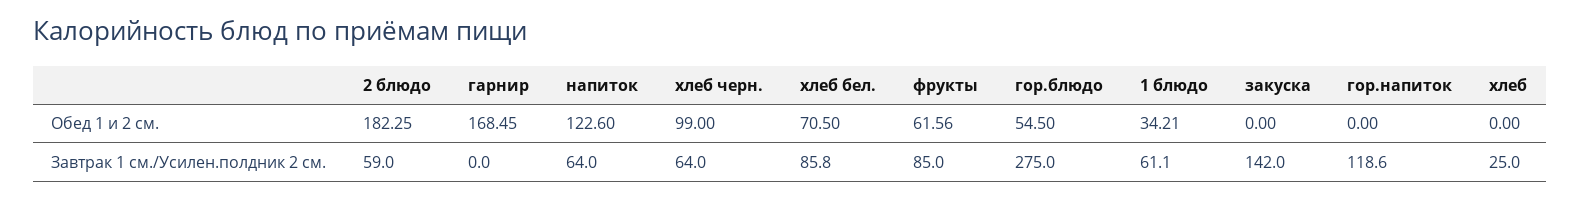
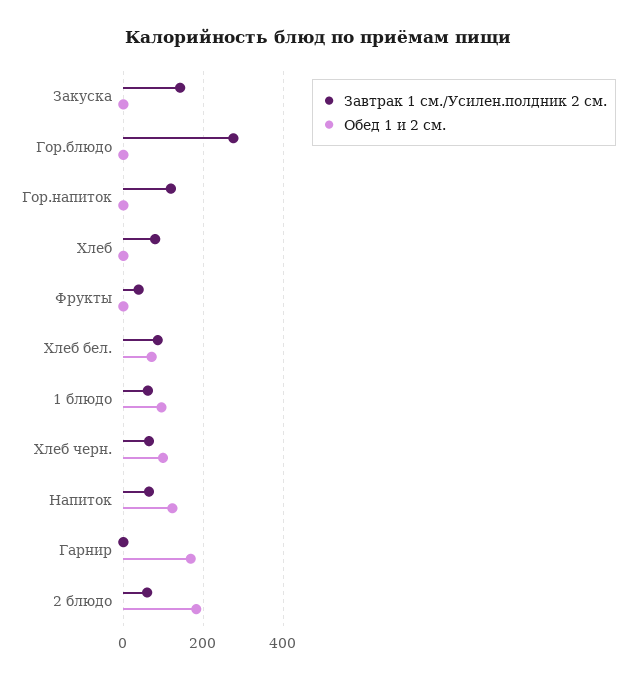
  {
    "Обед 1 и 2 см.": {
      "2 блюдо": 182.25,
      "гарнир": 168.45,
      "напиток": 122.6,
      "хлеб черн.": 99,
      "хлеб бел.": 70.5,
-     "фрукты": 61.56,
+     "фрукты": 0,
-     "гор.блюдо": 54.5,
+     "гор.блюдо": 0,
-     "1 блюдо": 34.21,
+     "1 блюдо": 100,
      "закуска": 0,
      "гор.напиток": 0,
      "хлеб": 0
    },
    "Завтрак 1 см./Усилен.полдник 2 см.": {
      "2 блюдо": 59,
      "гарнир": 0,
      "напиток": 64,
      "хлеб черн.": 64,
      "хлеб бел.": 85.8,
-     "фрукты": 85,
+     "фрукты": 40,
      "гор.блюдо": 275,
      "1 блюдо": 61.1,
      "закуска": 142,
      "гор.напиток": 118.6,
-     "хлеб": 25
+     "хлеб": 80
    }
  }

